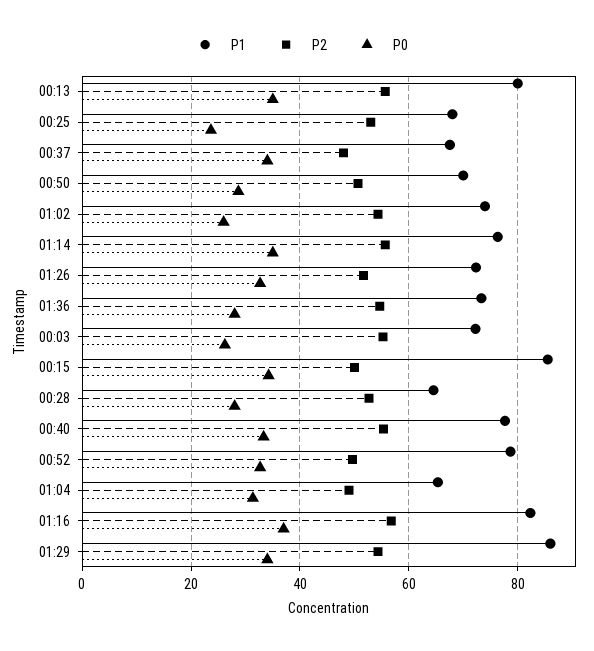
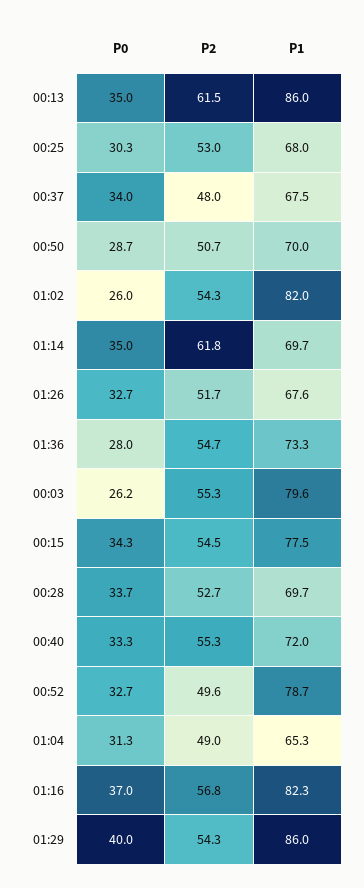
  {
    "P1": {
-     "00:13": 80,
+     "00:13": 86,
      "00:25": 68,
      "00:37": 67.5,
      "00:50": 70,
-     "01:02": 74,
+     "01:02": 82,
-     "01:14": 76,
+     "01:14": 69.7,
-     "01:26": 72,
+     "01:26": 67.6,
      "01:36": 73.3,
-     "00:03": 72,
+     "00:03": 79.6,
-     "00:15": 86,
+     "00:15": 77.5,
-     "00:28": 64,
+     "00:28": 69.7,
-     "00:40": 78,
+     "00:40": 72,
      "00:52": 78.7,
      "01:04": 65.3,
      "01:16": 82.3,
      "01:29": 86
    },
    "P2": {
-     "00:13": 56,
+     "00:13": 61.5,
      "00:25": 53,
      "00:37": 48,
      "00:50": 50.7,
      "01:02": 54.3,
-     "01:14": 56,
+     "01:14": 61.8,
      "01:26": 51.7,
      "01:36": 54.7,
      "00:03": 55.3,
-     "00:15": 50,
+     "00:15": 54.5,
      "00:28": 52.7,
      "00:40": 55.3,
      "00:52": 49.6,
      "01:04": 49,
      "01:16": 56.8,
      "01:29": 54.3
    },
    "P0": {
      "00:13": 35,
-     "00:25": 24,
+     "00:25": 30.3,
      "00:37": 34,
      "00:50": 28.7,
      "01:02": 26,
      "01:14": 35,
      "01:26": 32.7,
      "01:36": 28,
      "00:03": 26.2,
      "00:15": 34.3,
-     "00:28": 28,
+     "00:28": 33.7,
      "00:40": 33.3,
      "00:52": 32.7,
      "01:04": 31.3,
      "01:16": 37,
-     "01:29": 34
+     "01:29": 40
    }
  }

